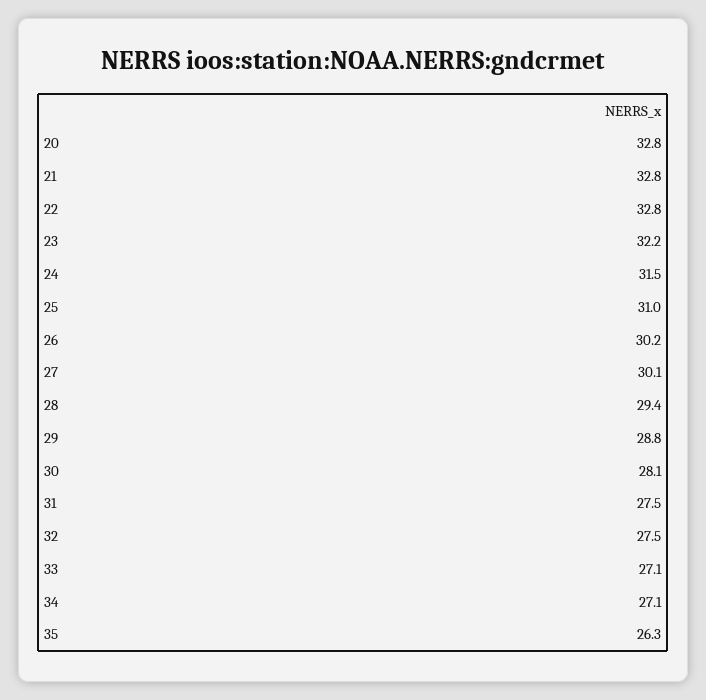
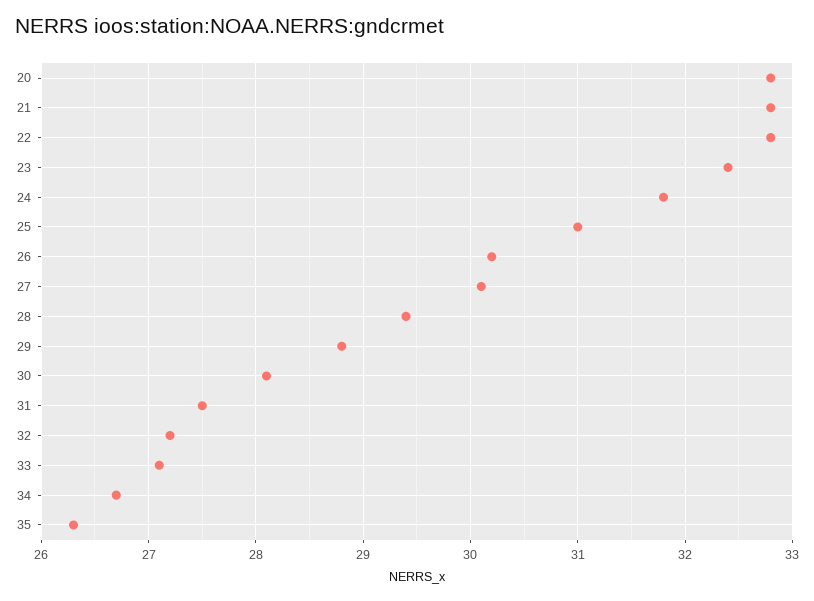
  {
    "20": 32.8,
    "21": 32.8,
    "22": 32.8,
-   "23": 32.2,
+   "23": 32.4,
-   "24": 31.5,
+   "24": 31.8,
    "25": 31,
    "26": 30.2,
    "27": 30.1,
    "28": 29.4,
    "29": 28.8,
    "30": 28.1,
    "31": 27.5,
-   "32": 27.5,
+   "32": 27.2,
    "33": 27.1,
-   "34": 27.1,
+   "34": 26.7,
    "35": 26.3
  }

